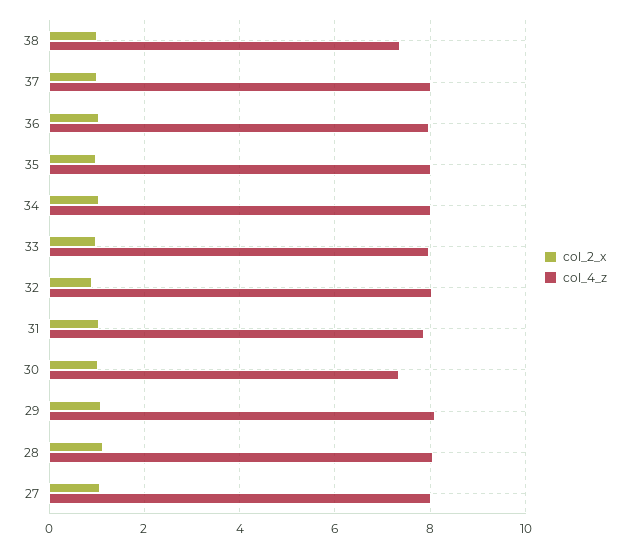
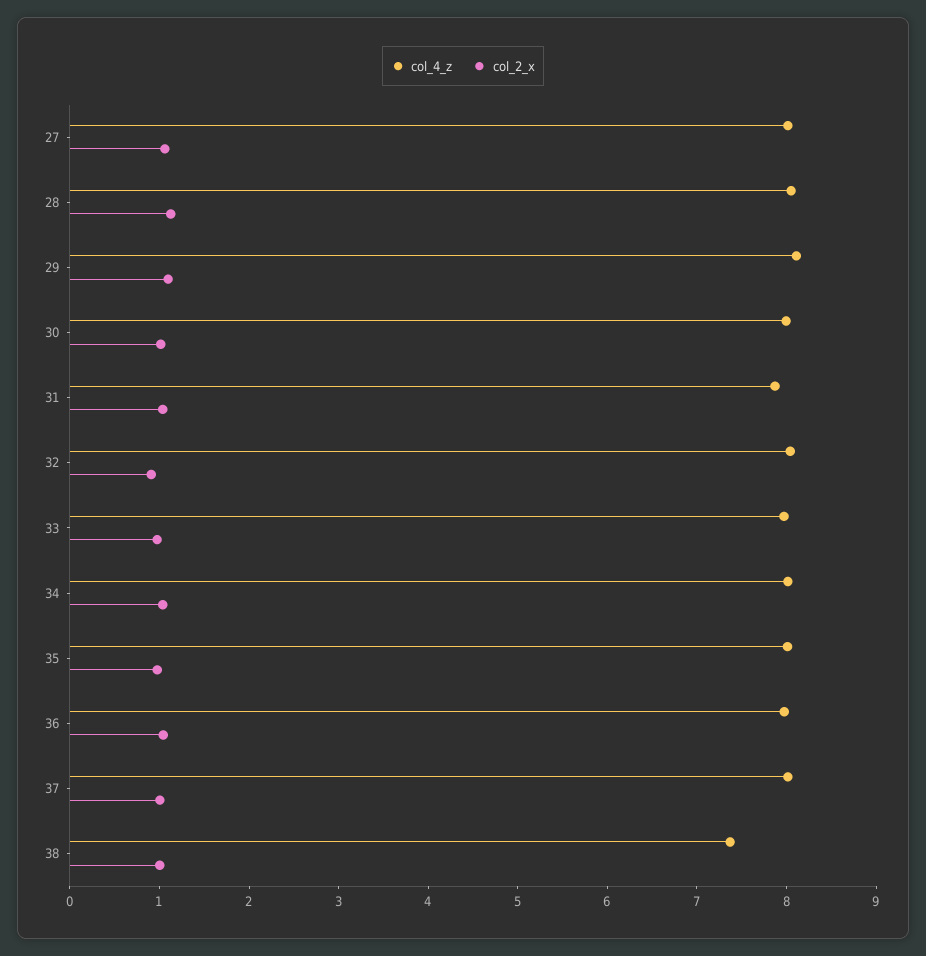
  {
    "col_2_x": {
      "38": 1,
      "37": 1,
      "36": 1,
      "35": 1,
      "34": 1,
      "33": 1,
      "32": 1,
      "31": 1,
      "30": 1,
      "29": 1,
      "28": 1.2,
      "27": 1
    },
    "col_4_z": {
      "38": 7.4,
      "37": 8,
      "36": 8,
      "35": 8,
      "34": 8,
      "33": 8,
      "32": 8,
      "31": 7.8,
-     "30": 7.4,
+     "30": 8,
      "29": 8.2,
      "28": 8,
      "27": 8
    }
  }

